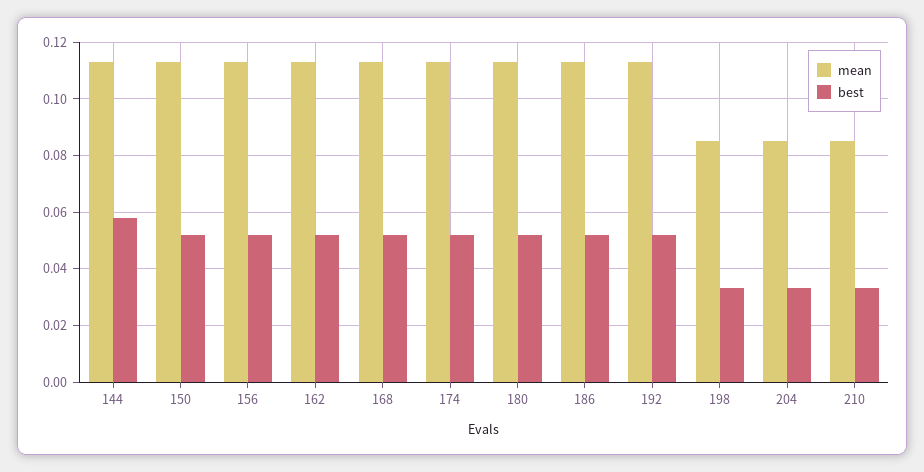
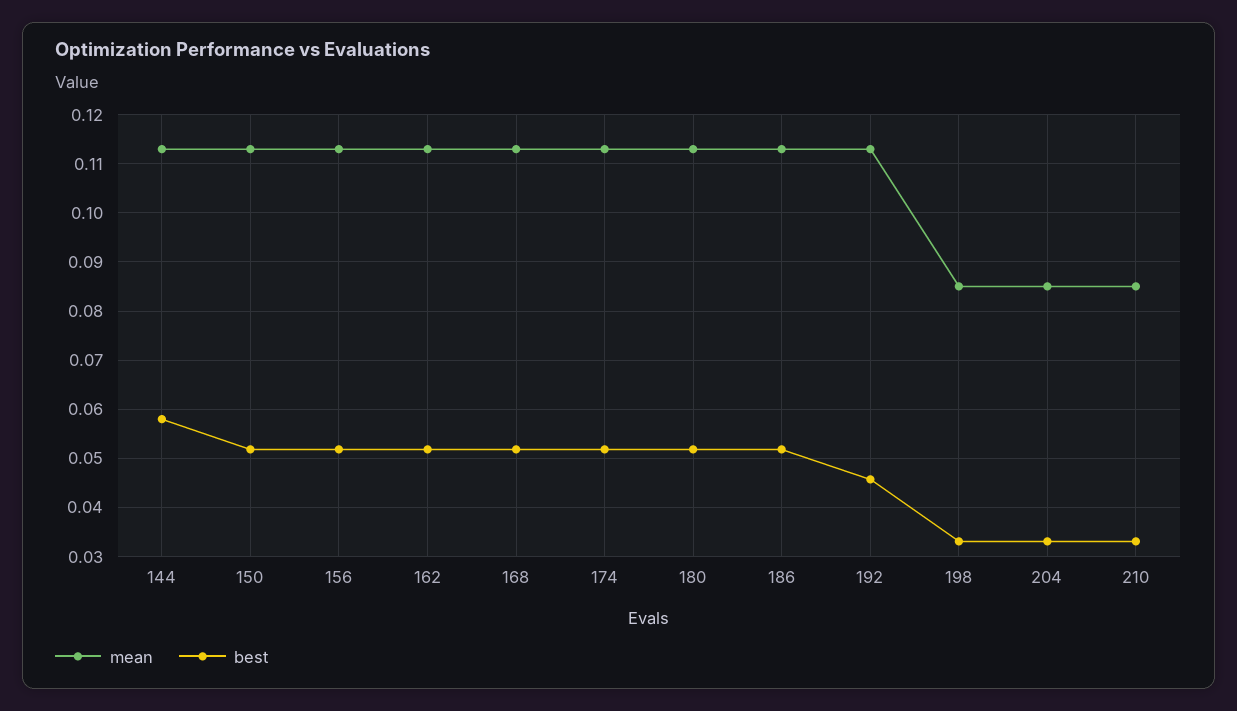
  {
    "mean": {
      "144": 0.114,
      "150": 0.114,
      "156": 0.114,
      "162": 0.114,
      "168": 0.114,
      "174": 0.114,
      "180": 0.114,
      "186": 0.114,
      "192": 0.114,
      "198": 0.086,
      "204": 0.086,
      "210": 0.086
    },
    "best": {
      "144": 0.058,
      "150": 0.052,
      "156": 0.052,
      "162": 0.052,
      "168": 0.052,
      "174": 0.052,
      "180": 0.052,
      "186": 0.052,
-     "192": 0.0525,
+     "192": 0.046,
      "198": 0.034,
      "204": 0.034,
      "210": 0.034
    }
  }

